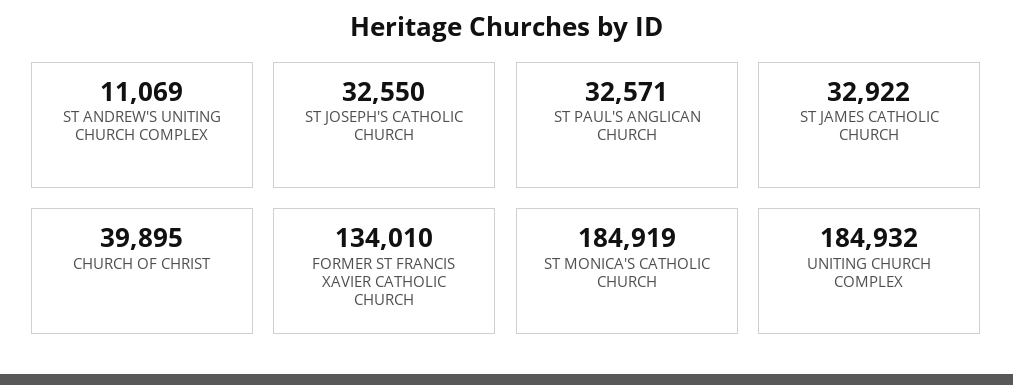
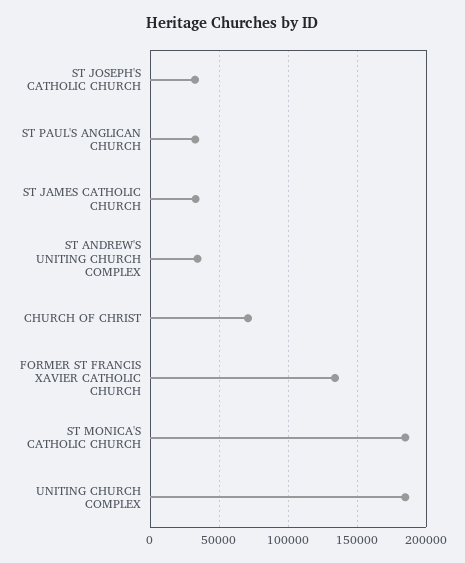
  {
-   "ST ANDREW'S UNITING CHURCH COMPLEX": 11069,
+   "ST ANDREW'S UNITING CHURCH COMPLEX": 35000,
    "ST JOSEPH'S CATHOLIC CHURCH": 32550,
    "ST PAUL'S ANGLICAN CHURCH": 32571,
    "ST JAMES CATHOLIC CHURCH": 32922,
-   "CHURCH OF CHRIST": 39895,
+   "CHURCH OF CHRIST": 70000,
    "FORMER ST FRANCIS XAVIER CATHOLIC CHURCH": 134010,
    "ST MONICA'S CATHOLIC CHURCH": 184919,
    "UNITING CHURCH COMPLEX": 184932
  }

